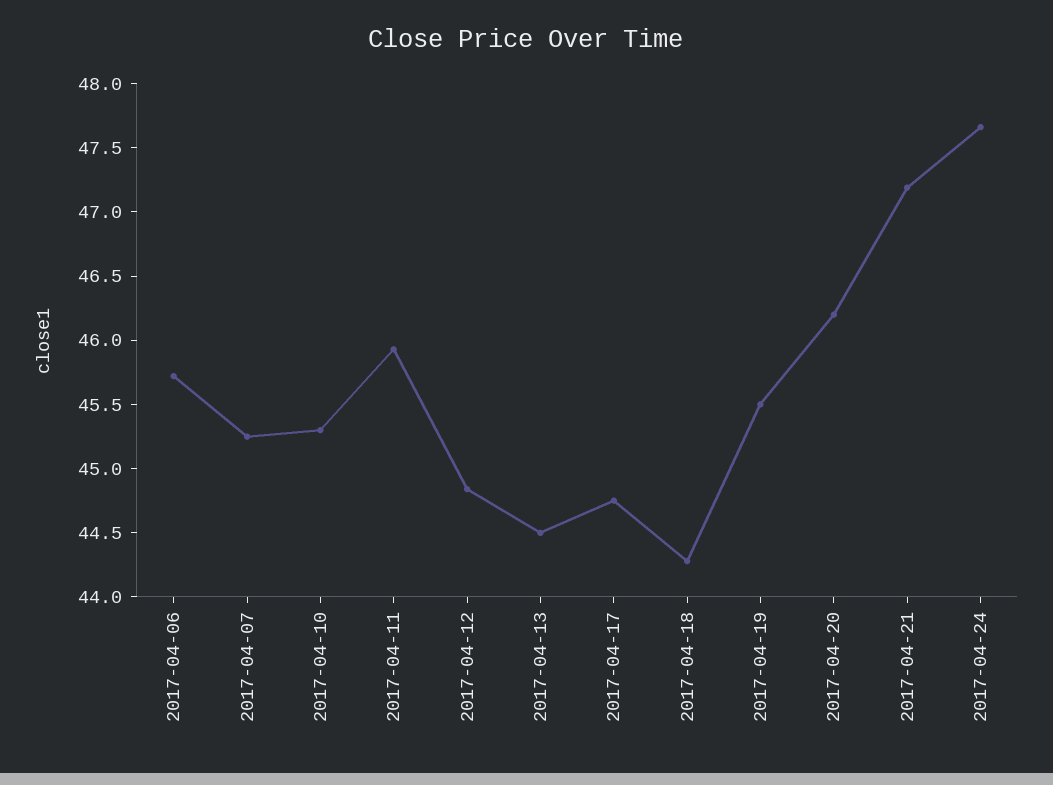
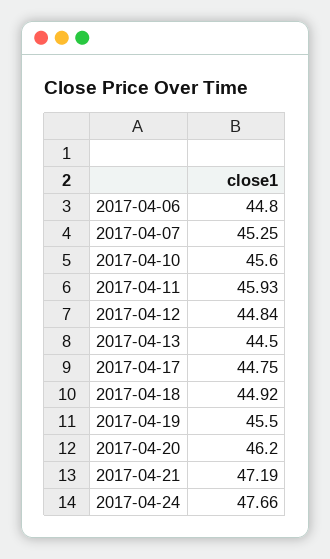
  {
-   "2017-04-06": 45.7,
+   "2017-04-06": 44.8,
    "2017-04-07": 45.25,
-   "2017-04-10": 45.3,
+   "2017-04-10": 45.6,
    "2017-04-11": 45.93,
    "2017-04-12": 44.84,
    "2017-04-13": 44.5,
    "2017-04-17": 44.75,
-   "2017-04-18": 44.3,
+   "2017-04-18": 44.92,
    "2017-04-19": 45.5,
    "2017-04-20": 46.2,
    "2017-04-21": 47.19,
    "2017-04-24": 47.66
  }

